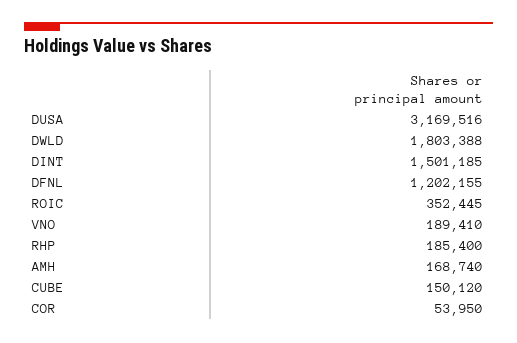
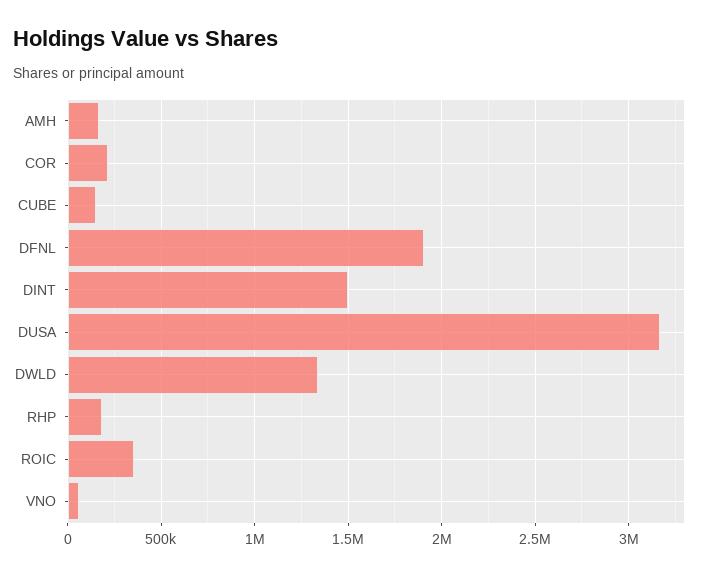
  {
    "DUSA": 3169516,
-   "DWLD": 1803388,
+   "DWLD": 1350000,
    "DINT": 1501185,
-   "DFNL": 1202155,
+   "DFNL": 1900000,
    "ROIC": 352445,
-   "VNO": 189410,
+   "VNO": 50000,
    "RHP": 185400,
    "AMH": 168740,
    "CUBE": 150120,
-   "COR": 53950
+   "COR": 200000
  }

